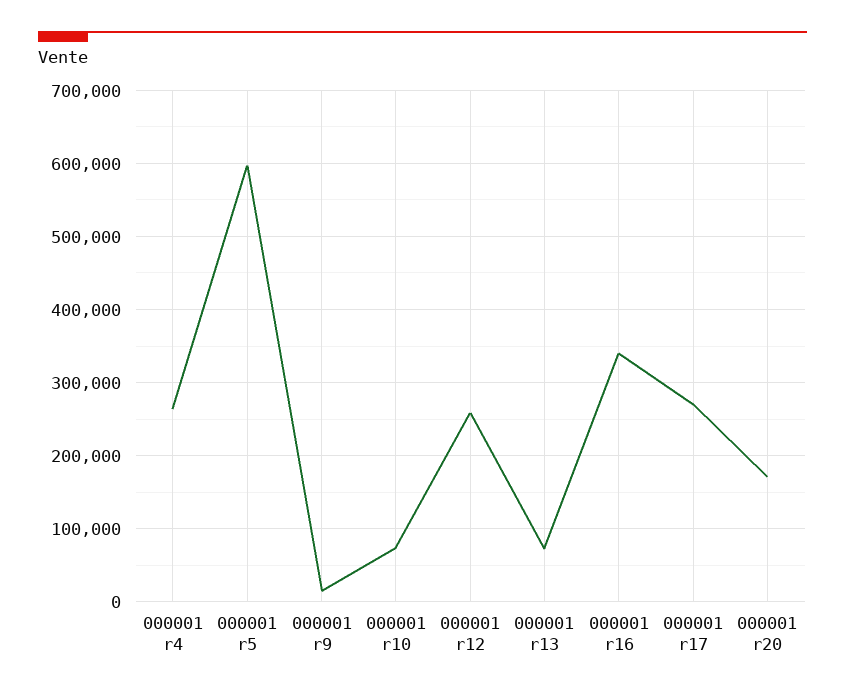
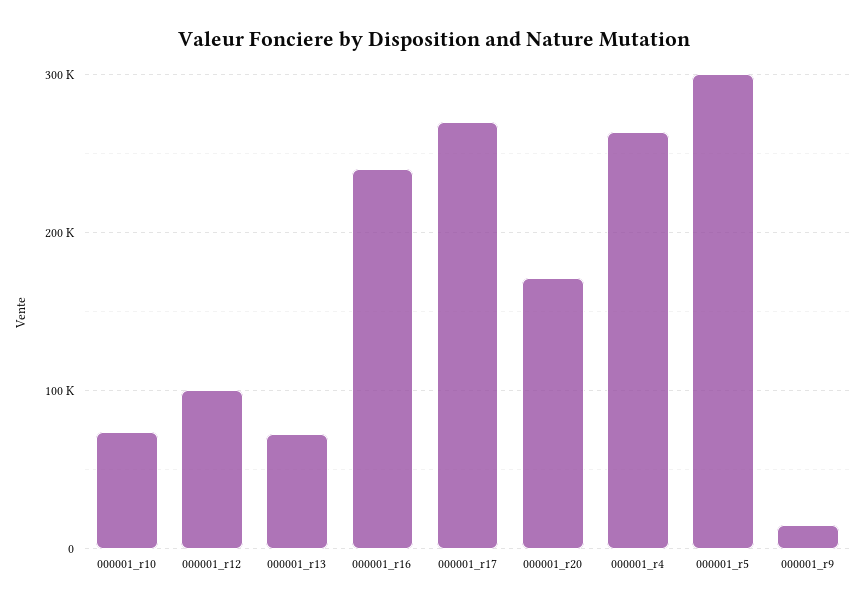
  {
    "000001 r4": 260000,
-   "000001 r5": 600000,
+   "000001 r5": 300000,
    "000001 r9": 20000,
    "000001 r10": 70000,
-   "000001 r12": 260000,
+   "000001 r12": 100000,
    "000001 r13": 70000,
-   "000001 r16": 340000,
+   "000001 r16": 240000,
    "000001 r17": 270000,
    "000001 r20": 170000
  }

